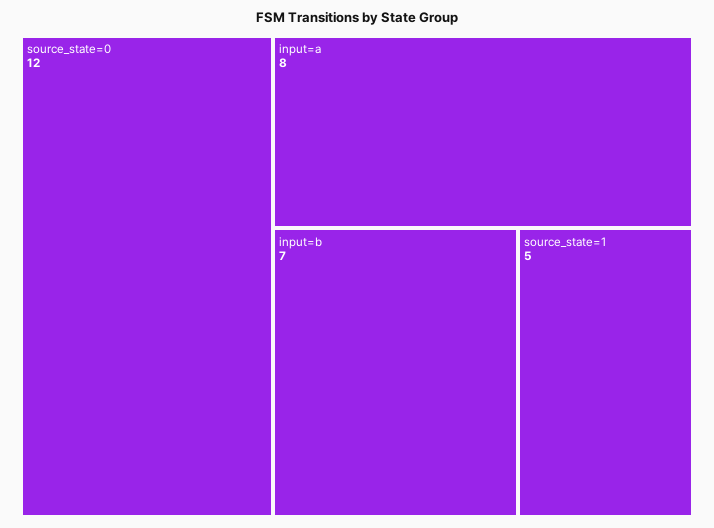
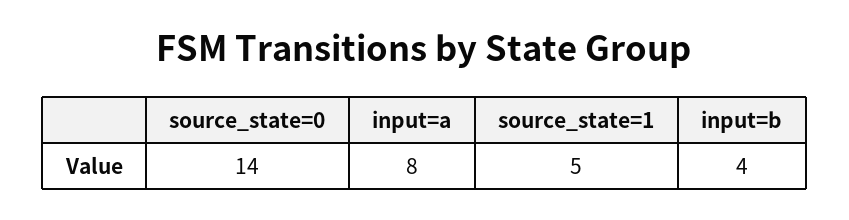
  {
-   "source_state=0": 12,
+   "source_state=0": 14,
    "input=a": 8,
-   "input=b": 7,
+   "input=b": 4,
    "source_state=1": 5
  }

